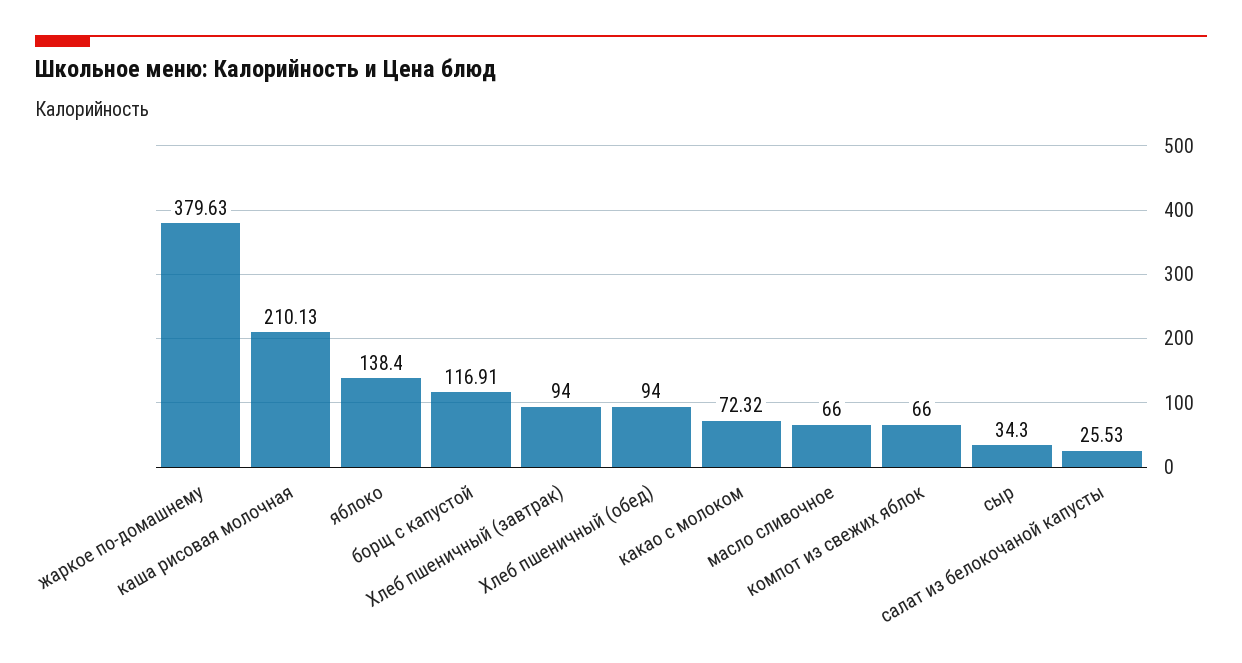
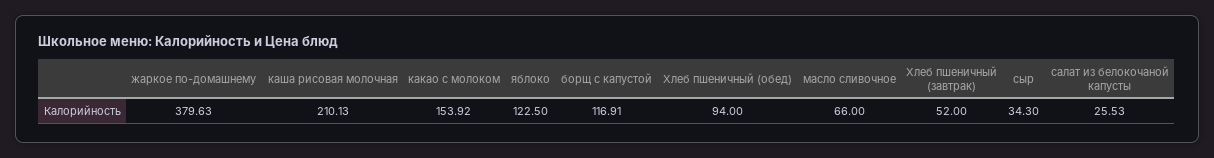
  {
    "жаркое по-домашнему": 379.63,
    "каша рисовая молочная": 210.13,
-   "яблоко": 138.4,
+   "яблоко": 122.5,
    "борщ с капустой": 116.91,
-   "Хлеб пшеничный (завтрак)": 94,
+   "Хлеб пшеничный (завтрак)": 52,
    "Хлеб пшеничный (обед)": 94,
-   "какао с молоком": 72.32,
+   "какао с молоком": 153.92,
    "масло сливочное": 66,
-   "компот из свежих яблок": 66,
    "сыр": 34.3,
    "салат из белокочаной капусты": 25.53
  }

